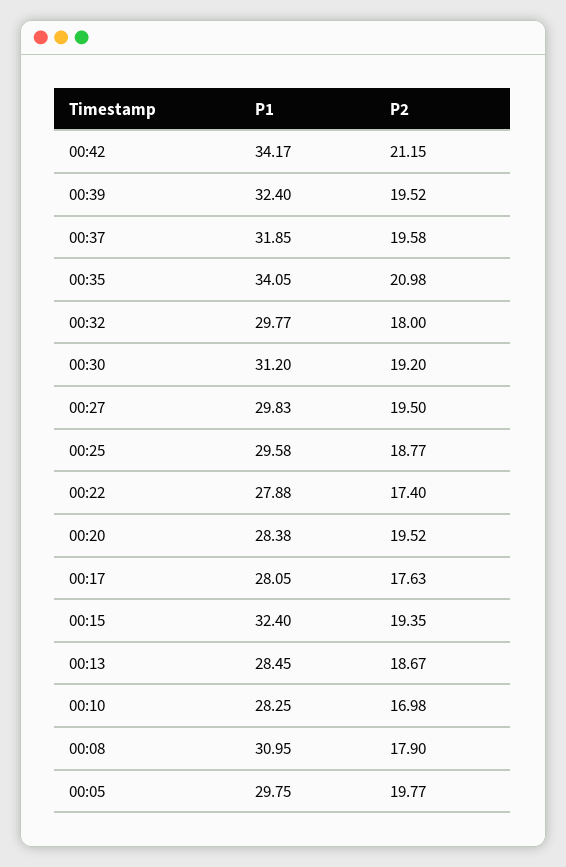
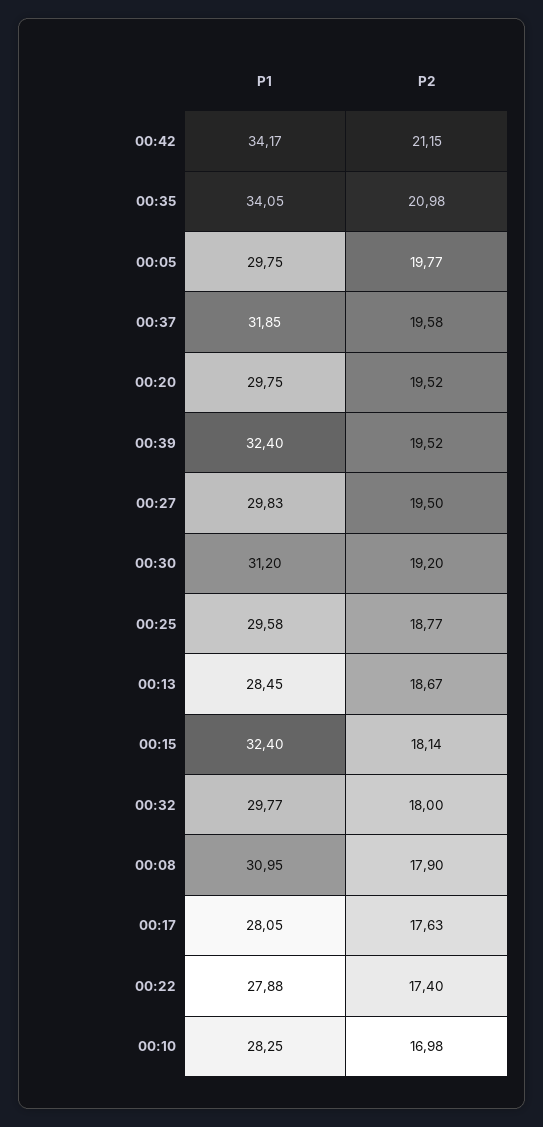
  {
    "P1": {
      "00:42": 34.17,
      "00:39": 32.4,
      "00:37": 31.85,
      "00:35": 34.05,
      "00:32": 29.77,
      "00:30": 31.2,
      "00:27": 29.83,
      "00:25": 29.58,
      "00:22": 27.88,
-     "00:20": 28.38,
+     "00:20": 29.75,
      "00:17": 28.05,
      "00:15": 32.4,
      "00:13": 28.45,
      "00:10": 28.25,
      "00:08": 30.95,
      "00:05": 29.75
    },
    "P2": {
      "00:42": 21.15,
      "00:39": 19.52,
      "00:37": 19.58,
      "00:35": 20.98,
      "00:32": 18,
      "00:30": 19.2,
      "00:27": 19.5,
      "00:25": 18.77,
      "00:22": 17.4,
      "00:20": 19.52,
      "00:17": 17.63,
-     "00:15": 19.35,
+     "00:15": 18.14,
      "00:13": 18.67,
      "00:10": 16.98,
      "00:08": 17.9,
      "00:05": 19.77
    }
  }

